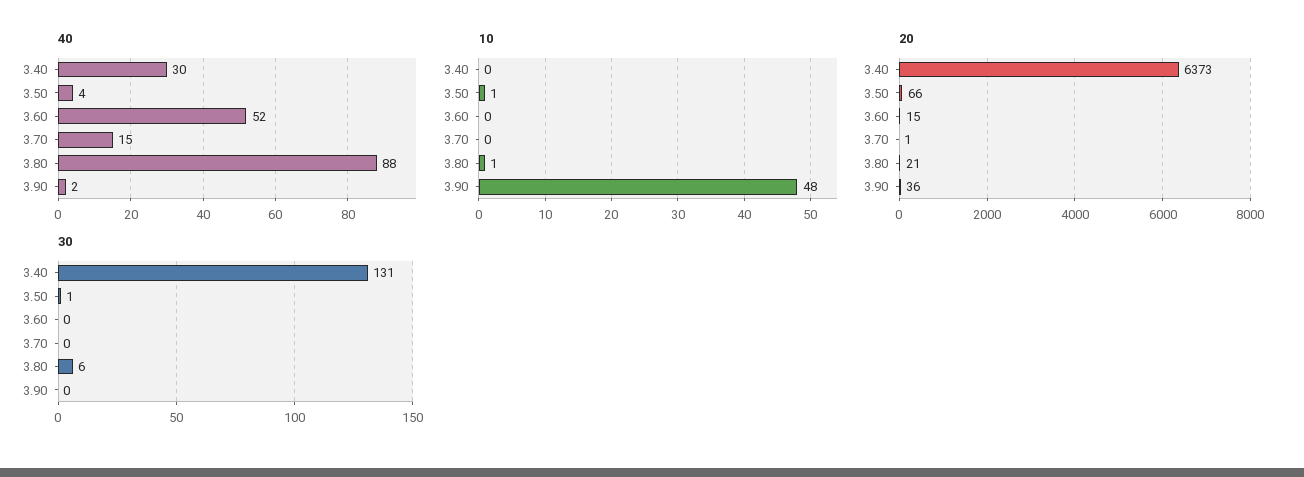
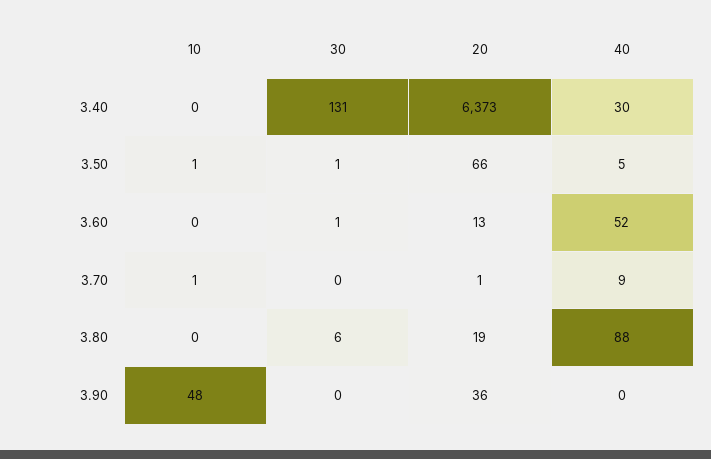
  {
    "40": {
      "3.40": 30,
-     "3.50": 4,
+     "3.50": 5,
      "3.60": 52,
-     "3.70": 15,
+     "3.70": 9,
      "3.80": 88,
-     "3.90": 2
+     "3.90": 0
    },
    "10": {
      "3.40": 0,
      "3.50": 1,
      "3.60": 0,
-     "3.70": 0,
+     "3.70": 1,
-     "3.80": 1,
+     "3.80": 0,
      "3.90": 48
    },
    "20": {
      "3.40": 6373,
      "3.50": 66,
-     "3.60": 15,
+     "3.60": 13,
      "3.70": 1,
-     "3.80": 21,
+     "3.80": 19,
      "3.90": 36
    },
    "30": {
      "3.40": 131,
      "3.50": 1,
-     "3.60": 0,
+     "3.60": 1,
      "3.70": 0,
      "3.80": 6,
      "3.90": 0
    }
  }

